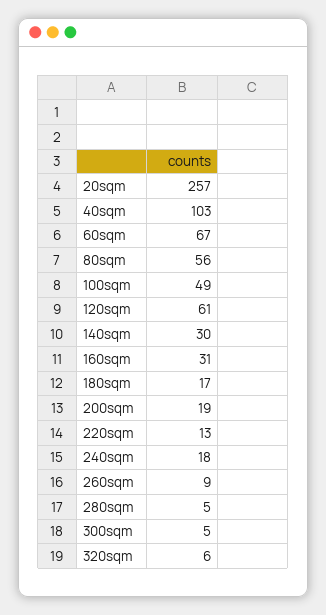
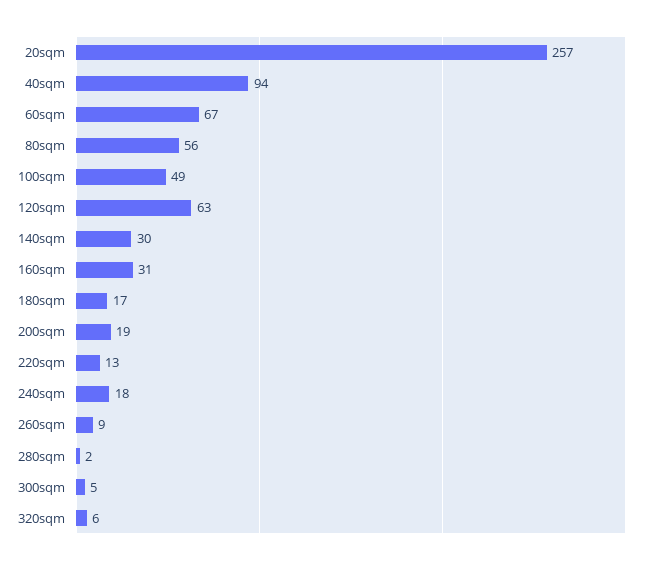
  {
    "20sqm": 257,
-   "40sqm": 103,
+   "40sqm": 94,
    "60sqm": 67,
    "80sqm": 56,
    "100sqm": 49,
-   "120sqm": 61,
+   "120sqm": 63,
    "140sqm": 30,
    "160sqm": 31,
    "180sqm": 17,
    "200sqm": 19,
    "220sqm": 13,
    "240sqm": 18,
    "260sqm": 9,
-   "280sqm": 5,
+   "280sqm": 2,
    "300sqm": 5,
    "320sqm": 6
  }

